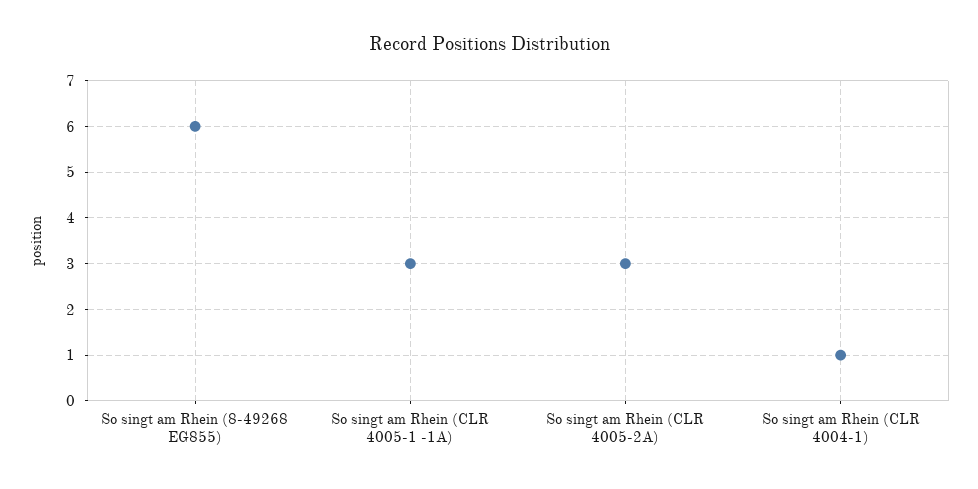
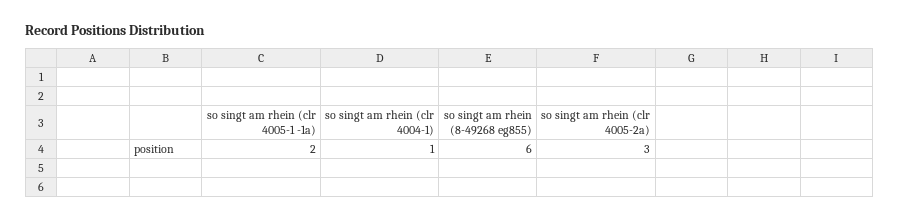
  {
    "So singt am Rhein (8-49268 EG855)": 6,
-   "So singt am Rhein (CLR 4005-1 -1A)": 3,
+   "So singt am Rhein (CLR 4005-1 -1A)": 2,
    "So singt am Rhein (CLR 4005-2A)": 3,
    "So singt am Rhein (CLR 4004-1)": 1
  }

